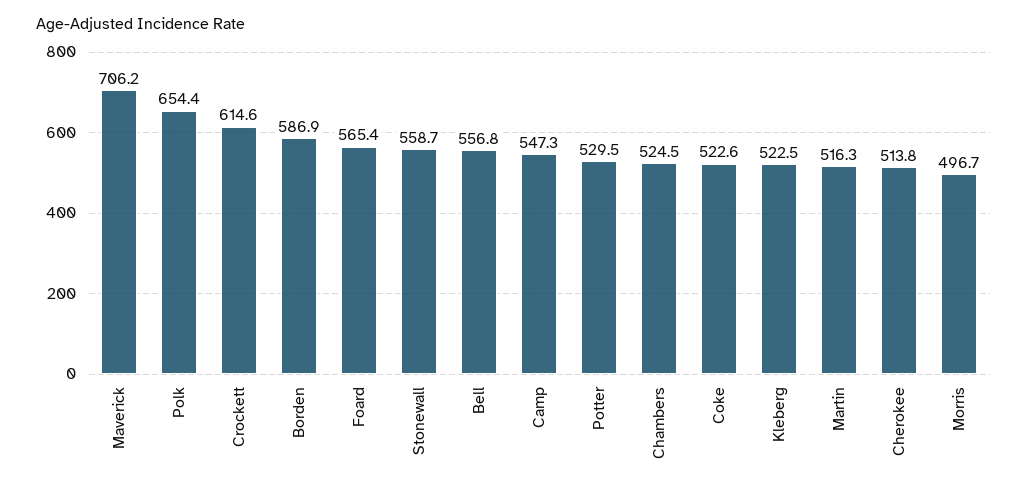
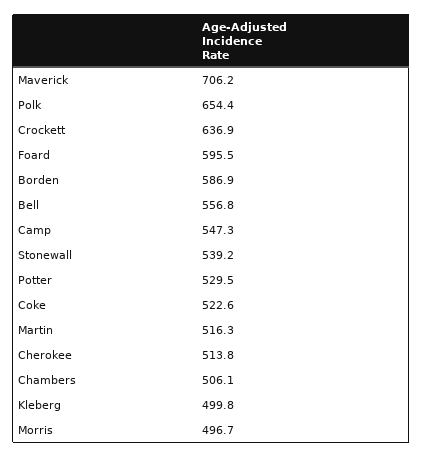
  {
    "Maverick": 706.2,
    "Polk": 654.4,
-   "Crockett": 614.6,
+   "Crockett": 636.9,
    "Borden": 586.9,
-   "Foard": 565.4,
+   "Foard": 595.5,
-   "Stonewall": 558.7,
+   "Stonewall": 539.2,
    "Bell": 556.8,
    "Camp": 547.3,
    "Potter": 529.5,
-   "Chambers": 524.5,
+   "Chambers": 506.1,
    "Coke": 522.6,
-   "Kleberg": 522.5,
+   "Kleberg": 499.8,
    "Martin": 516.3,
    "Cherokee": 513.8,
    "Morris": 496.7
  }

